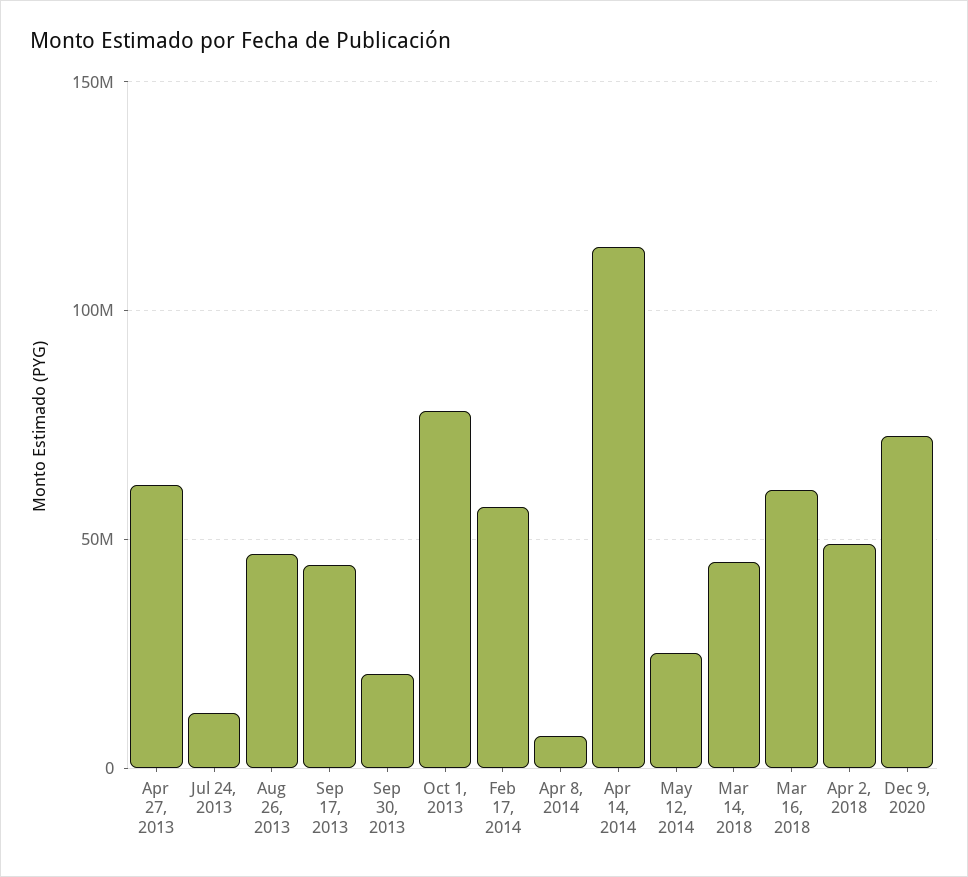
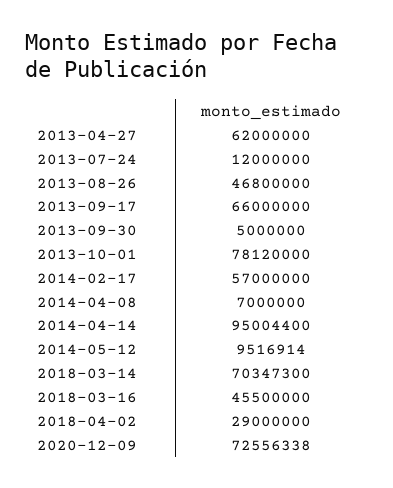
  {
    "Apr 27, 2013": 62000000,
    "Jul 24, 2013": 12000000,
    "Aug 26, 2013": 46800000,
-   "Sep 17, 2013": 45000000,
+   "Sep 17, 2013": 66000000,
-   "Sep 30, 2013": 20000000,
+   "Sep 30, 2013": 5000000,
    "Oct 1, 2013": 78120000,
    "Feb 17, 2014": 57000000,
    "Apr 8, 2014": 7000000,
-   "Apr 14, 2014": 115000000,
+   "Apr 14, 2014": 95004400,
-   "May 12, 2014": 25000000,
+   "May 12, 2014": 9516914,
-   "Mar 14, 2018": 45000000,
+   "Mar 14, 2018": 70347300,
-   "Mar 16, 2018": 60000000,
+   "Mar 16, 2018": 45500000,
-   "Apr 2, 2018": 50000000,
+   "Apr 2, 2018": 29000000,
    "Dec 9, 2020": 72556338
  }

